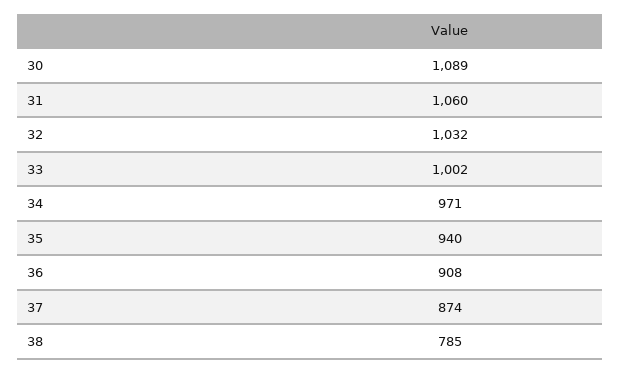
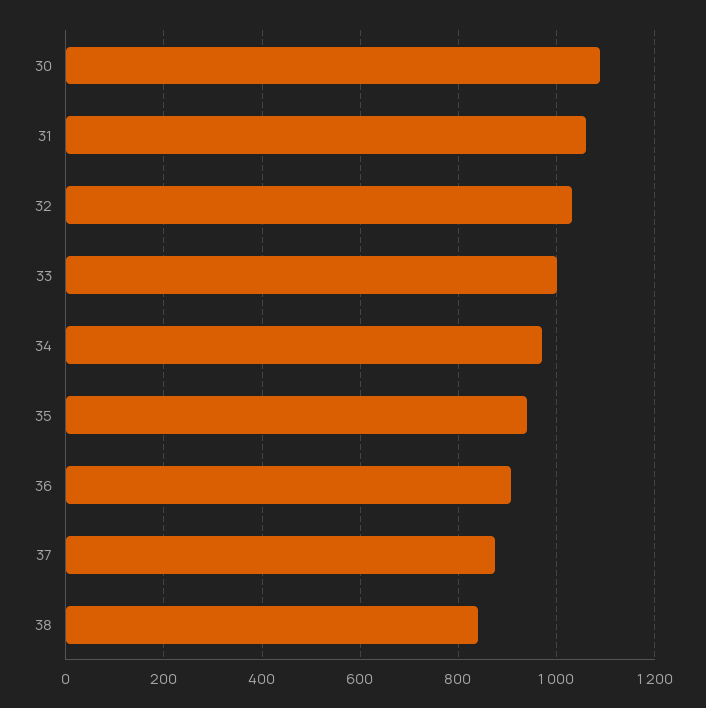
  {
    "30": 1089,
    "31": 1060,
    "32": 1032,
    "33": 1002,
    "34": 971,
    "35": 940,
    "36": 908,
    "37": 874,
-   "38": 785
+   "38": 840
  }

